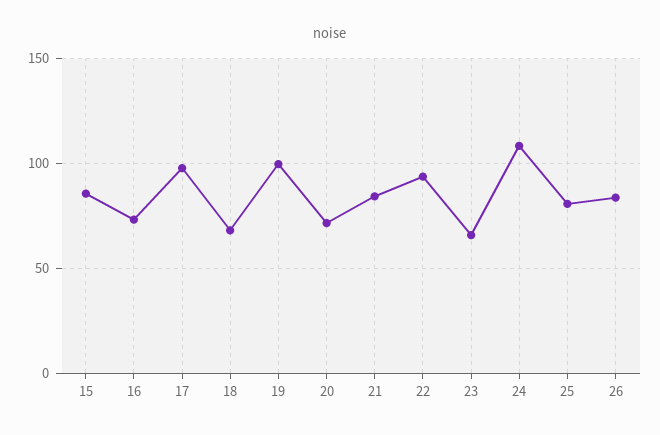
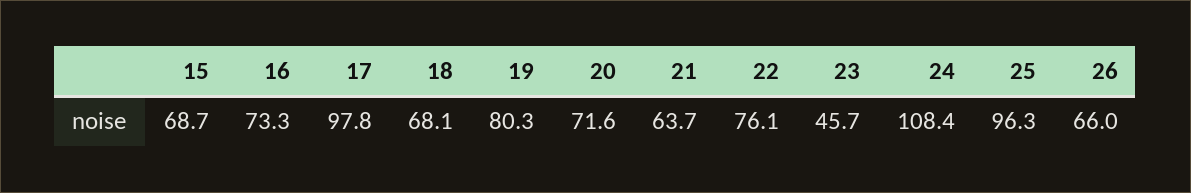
  {
-   "15": 85,
+   "15": 68.7,
    "16": 73.3,
    "17": 97.8,
    "18": 68.1,
-   "19": 100,
+   "19": 80.3,
    "20": 71.6,
-   "21": 85,
+   "21": 63.7,
-   "22": 95,
+   "22": 76.1,
-   "23": 65,
+   "23": 45.7,
    "24": 108.4,
-   "25": 80,
+   "25": 96.3,
-   "26": 85
+   "26": 66
  }

